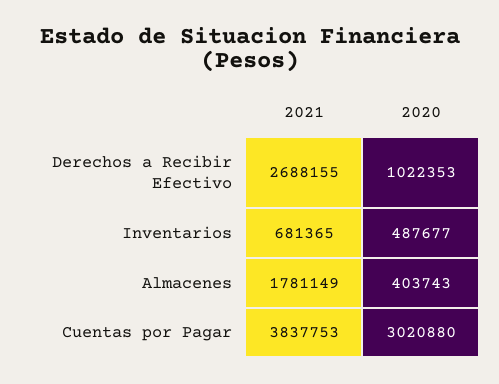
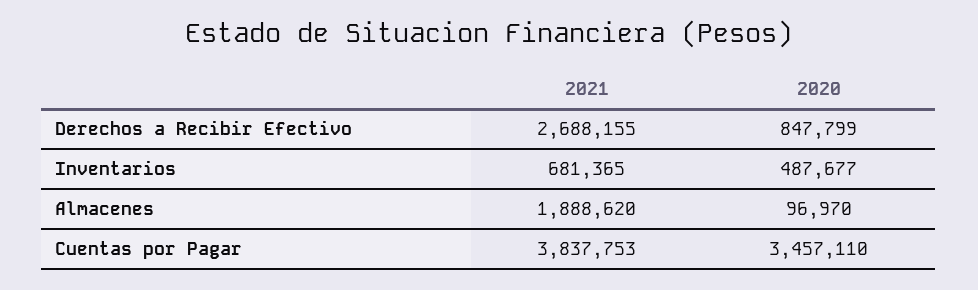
  {
    "2021": {
      "Derechos a Recibir Efectivo": 2688155,
      "Inventarios": 681365,
-     "Almacenes": 1781149,
+     "Almacenes": 1888620,
      "Cuentas por Pagar": 3837753
    },
    "2020": {
-     "Derechos a Recibir Efectivo": 1022353,
+     "Derechos a Recibir Efectivo": 847799,
      "Inventarios": 487677,
-     "Almacenes": 403743,
+     "Almacenes": 96970,
-     "Cuentas por Pagar": 3020880
+     "Cuentas por Pagar": 3457110
    }
  }

